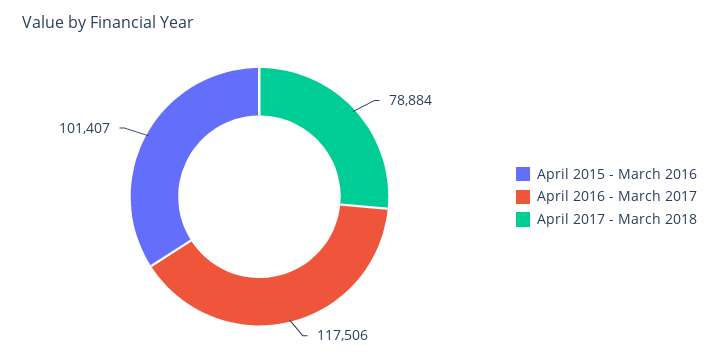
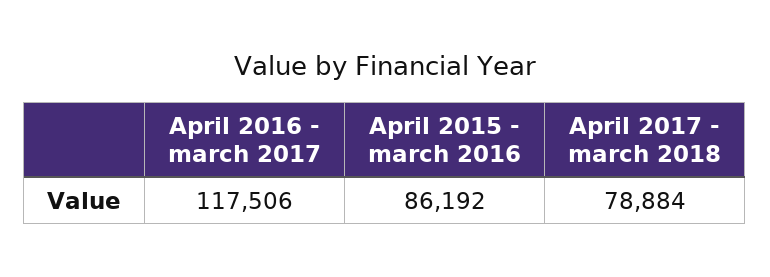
  {
-   "April 2015 - March 2016": 101407,
+   "April 2015 - March 2016": 86192,
    "April 2016 - March 2017": 117506,
    "April 2017 - March 2018": 78884
  }

